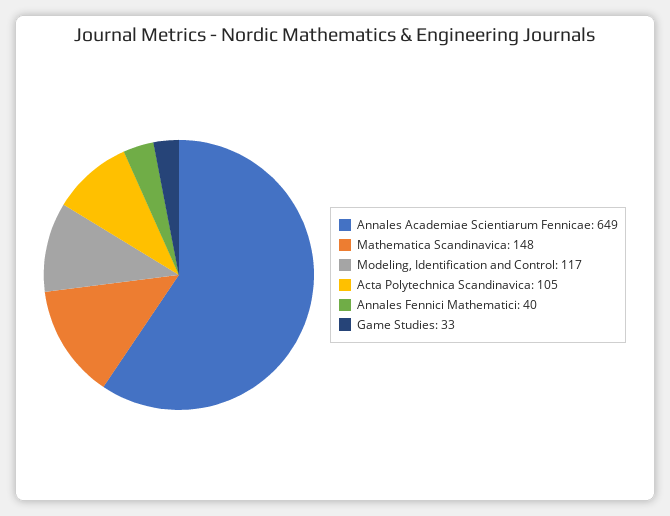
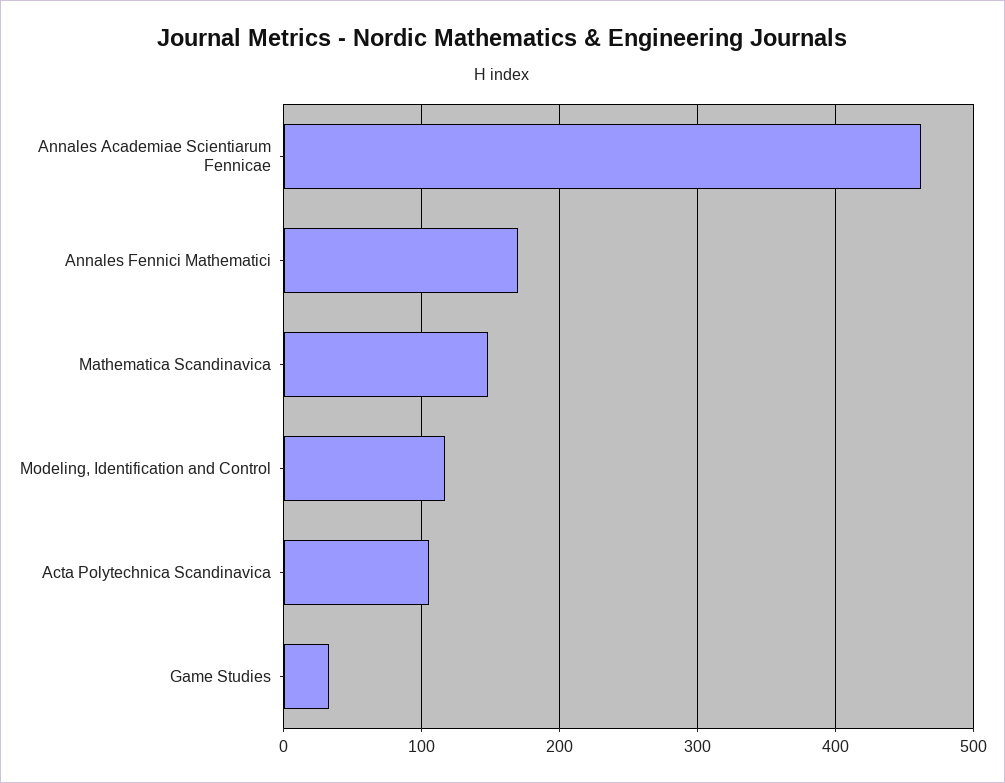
  {
-   "Annales Academiae Scientiarum Fennicae": 649,
+   "Annales Academiae Scientiarum Fennicae": 460,
    "Mathematica Scandinavica": 148,
    "Modeling, Identification and Control": 117,
    "Acta Polytechnica Scandinavica": 105,
-   "Annales Fennici Mathematici": 40,
+   "Annales Fennici Mathematici": 170,
    "Game Studies": 33
  }

